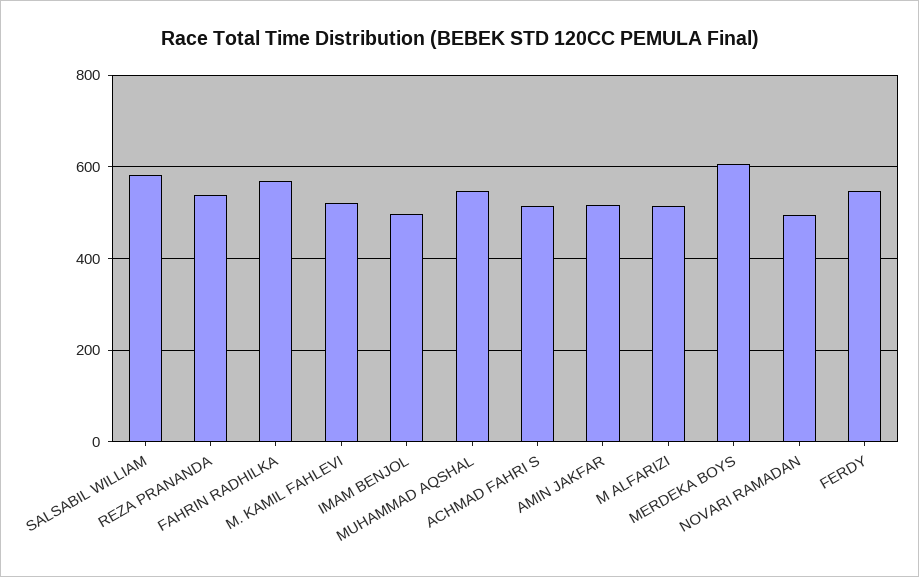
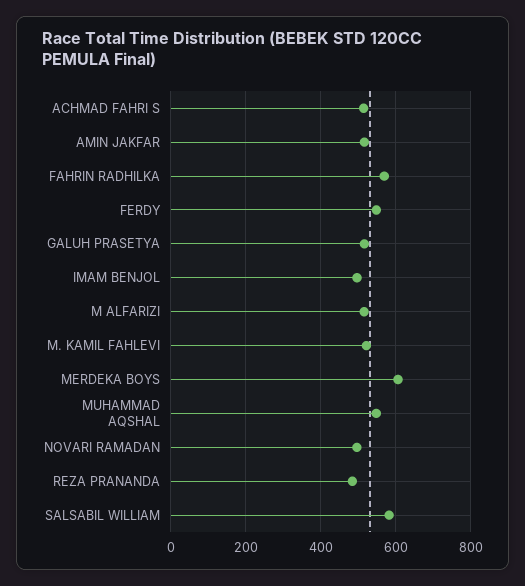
  {
    "SALSABIL WILLIAM": 580,
-   "REZA PRANANDA": 540,
+   "REZA PRANANDA": 480,
    "FAHRIN RADHILKA": 560,
    "M. KAMIL FAHLEVI": 520,
    "IMAM BENJOL": 500,
    "MUHAMMAD AQSHAL": 540,
    "ACHMAD FAHRI S": 520,
    "AMIN JAKFAR": 520,
    "M ALFARIZI": 520,
    "MERDEKA BOYS": 600,
    "NOVARI RAMADAN": 500,
-   "FERDY": 540
+   "FERDY": 540,
+   "GALUH PRASETYA": 520
  }

